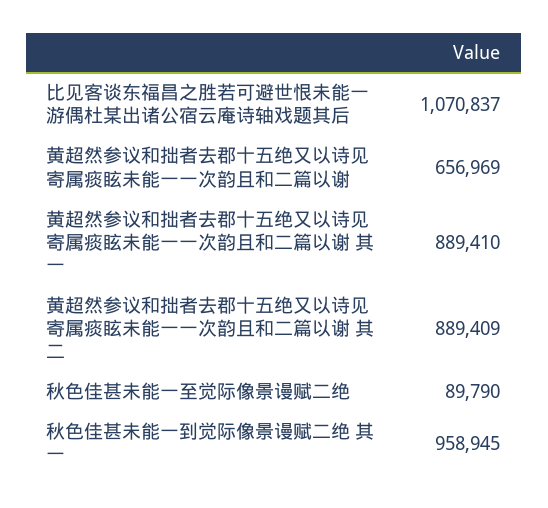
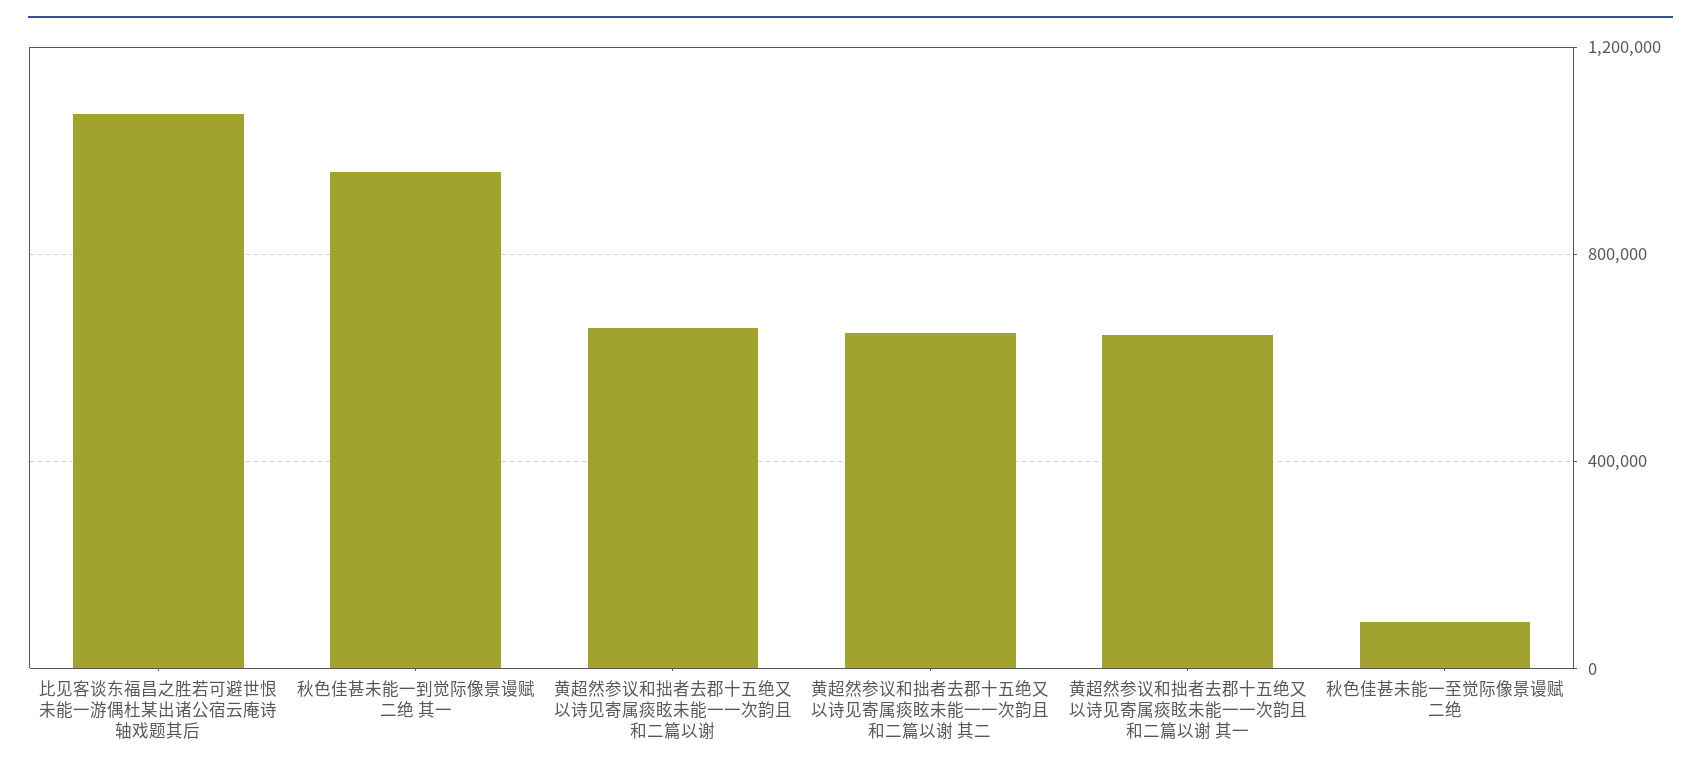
  {
    "比见客谈东福昌之胜若可避世恨未能一游偶杜某出诸公宿云庵诗轴戏题其后": 1070837,
    "黄超然参议和拙者去郡十五绝又以诗见寄属痰眩未能一一次韵且和二篇以谢": 656969,
-   "黄超然参议和拙者去郡十五绝又以诗见寄属痰眩未能一一次韵且和二篇以谢 其一": 889410,
+   "黄超然参议和拙者去郡十五绝又以诗见寄属痰眩未能一一次韵且和二篇以谢 其一": 650000,
-   "黄超然参议和拙者去郡十五绝又以诗见寄属痰眩未能一一次韵且和二篇以谢 其二": 889409,
+   "黄超然参议和拙者去郡十五绝又以诗见寄属痰眩未能一一次韵且和二篇以谢 其二": 650000,
    "秋色佳甚未能一至觉际像景谩赋二绝": 89790,
    "秋色佳甚未能一到觉际像景谩赋二绝 其一": 958945
  }

